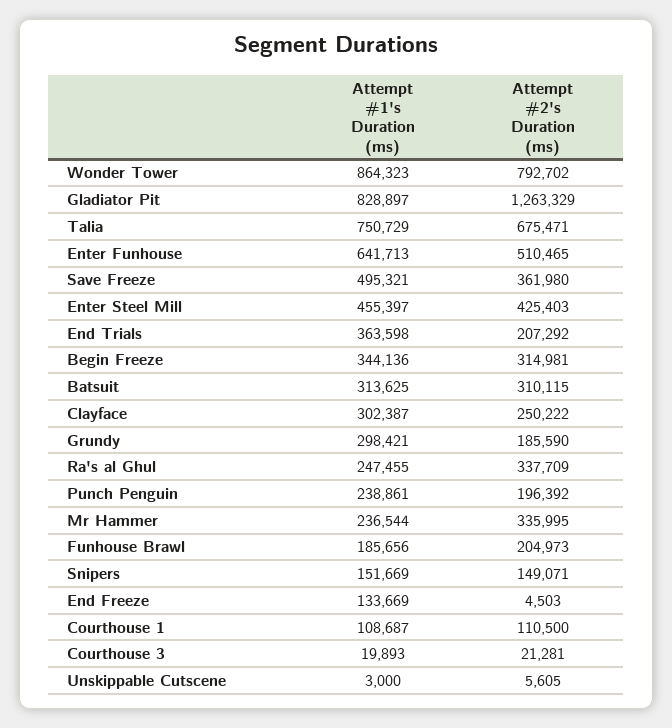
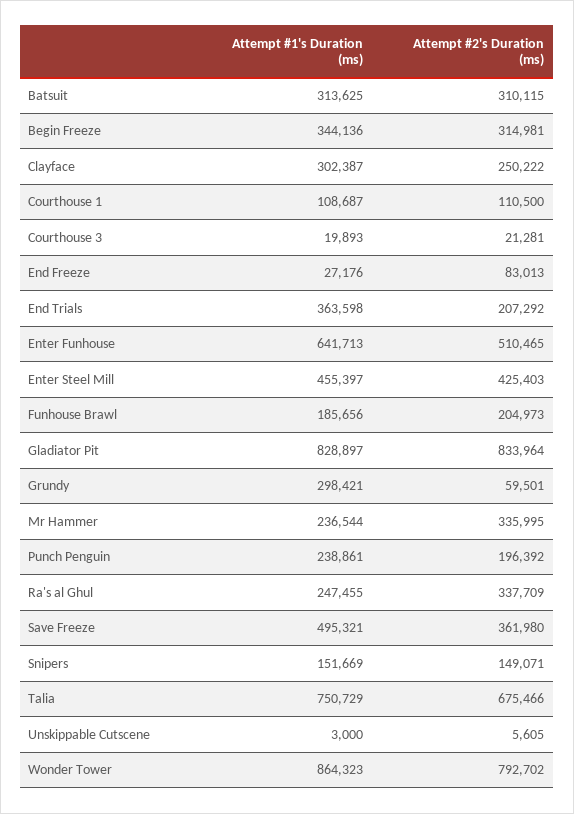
  {
    "Attempt #1's Duration (ms)": {
      "Wonder Tower": 864323,
      "Gladiator Pit": 828897,
      "Talia": 750729,
      "Enter Funhouse": 641713,
      "Save Freeze": 495321,
      "Enter Steel Mill": 455397,
      "End Trials": 363598,
      "Begin Freeze": 344136,
      "Batsuit": 313625,
      "Clayface": 302387,
      "Grundy": 298421,
      "Ra's al Ghul": 247455,
      "Punch Penguin": 238861,
      "Mr Hammer": 236544,
      "Funhouse Brawl": 185656,
      "Snipers": 151669,
-     "End Freeze": 133669,
+     "End Freeze": 27176,
      "Courthouse 1": 108687,
      "Courthouse 3": 19893,
      "Unskippable Cutscene": 3000
    },
    "Attempt #2's Duration (ms)": {
      "Wonder Tower": 792702,
-     "Gladiator Pit": 1263329,
+     "Gladiator Pit": 833964,
-     "Talia": 675471,
+     "Talia": 675466,
      "Enter Funhouse": 510465,
      "Save Freeze": 361980,
      "Enter Steel Mill": 425403,
      "End Trials": 207292,
      "Begin Freeze": 314981,
      "Batsuit": 310115,
      "Clayface": 250222,
-     "Grundy": 185590,
+     "Grundy": 59501,
      "Ra's al Ghul": 337709,
      "Punch Penguin": 196392,
      "Mr Hammer": 335995,
      "Funhouse Brawl": 204973,
      "Snipers": 149071,
-     "End Freeze": 4503,
+     "End Freeze": 83013,
      "Courthouse 1": 110500,
      "Courthouse 3": 21281,
      "Unskippable Cutscene": 5605
    }
  }

